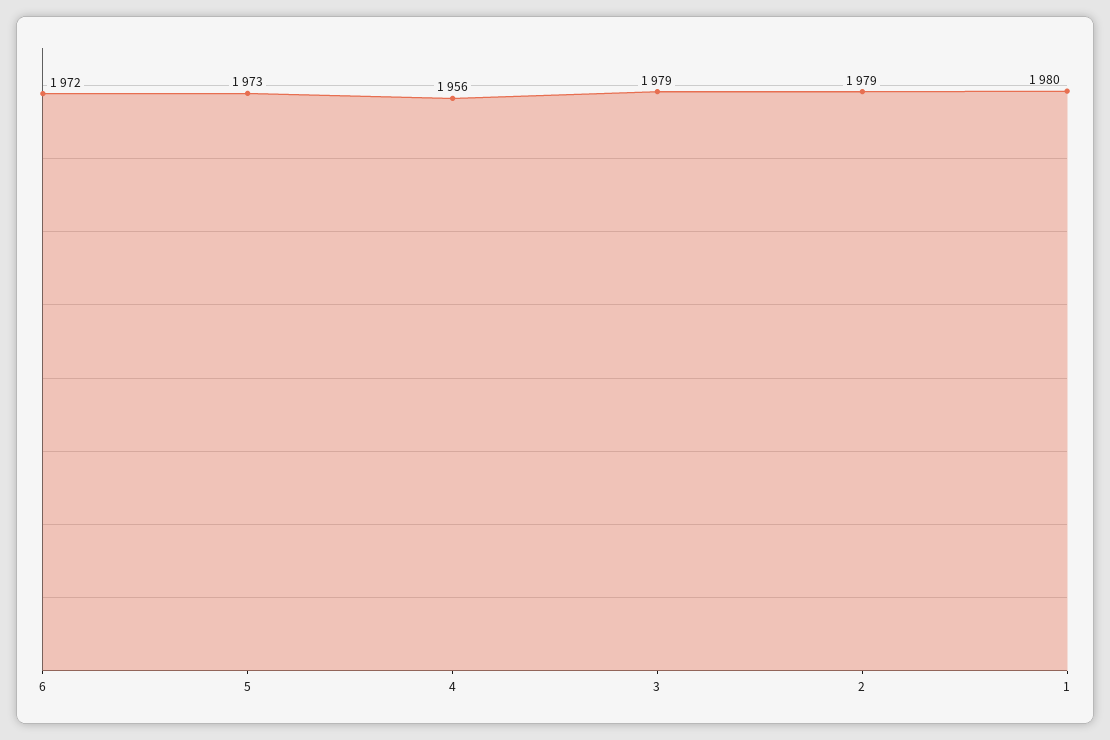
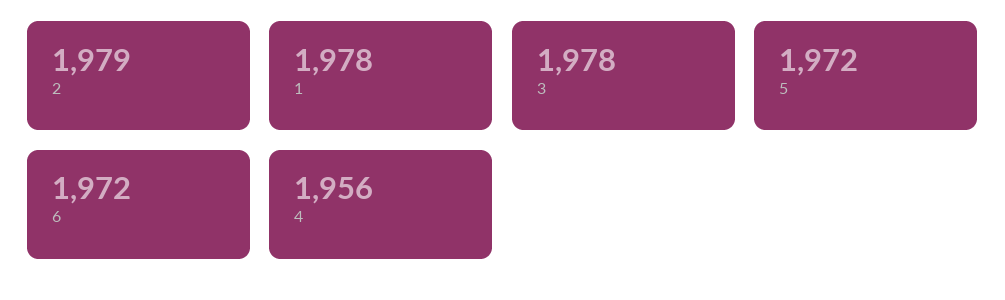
  {
    "6": 1972,
-   "5": 1973,
+   "5": 1972,
    "4": 1956,
-   "3": 1979,
+   "3": 1978,
    "2": 1979,
-   "1": 1980
+   "1": 1978
  }

